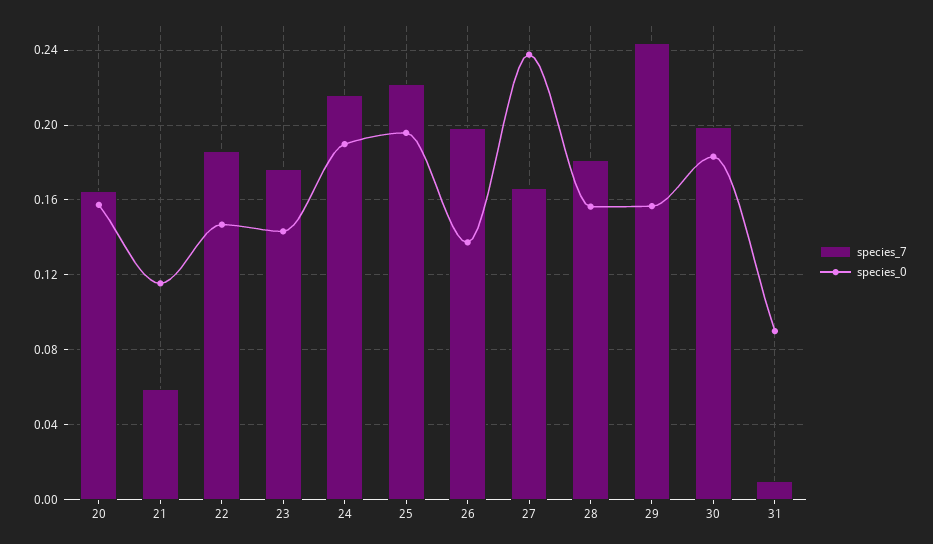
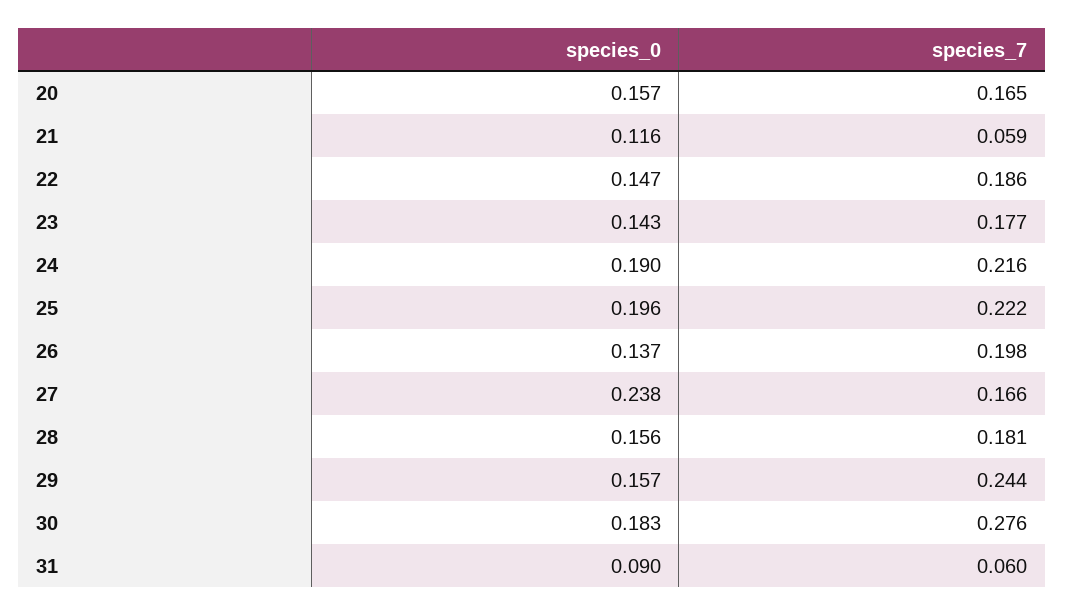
  {
    "species_7": {
      "20": 0.165,
      "21": 0.059,
      "22": 0.186,
      "23": 0.177,
      "24": 0.216,
      "25": 0.222,
      "26": 0.198,
      "27": 0.166,
      "28": 0.181,
      "29": 0.244,
-     "30": 0.2,
+     "30": 0.276,
-     "31": 0.01
+     "31": 0.06
    },
    "species_0": {
      "20": 0.157,
      "21": 0.116,
      "22": 0.147,
      "23": 0.143,
      "24": 0.19,
      "25": 0.196,
      "26": 0.137,
      "27": 0.238,
      "28": 0.156,
      "29": 0.157,
      "30": 0.183,
      "31": 0.09
    }
  }

